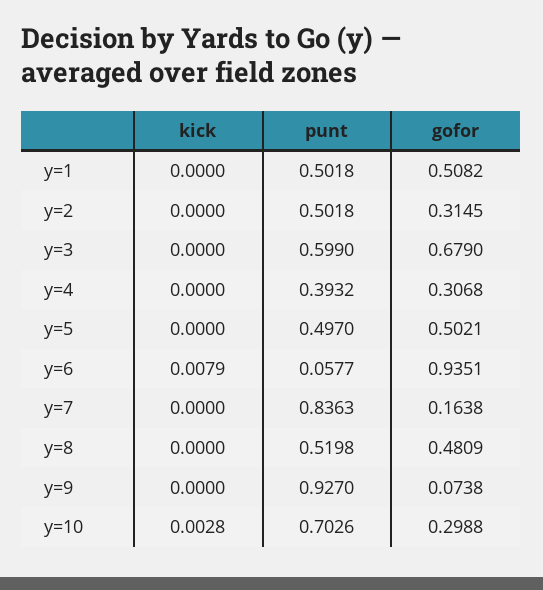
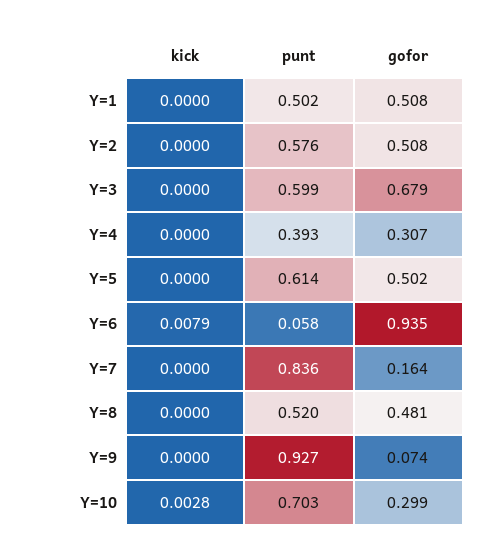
  {
    "kick": {
      "y=1": 0,
      "y=2": 0,
      "y=3": 0,
      "y=4": 0,
      "y=5": 0,
      "y=6": 0.0079,
      "y=7": 0,
      "y=8": 0,
      "y=9": 0,
      "y=10": 0.0028
    },
    "punt": {
      "y=1": 0.5018,
-     "y=2": 0.5018,
+     "y=2": 0.576,
      "y=3": 0.599,
      "y=4": 0.3932,
-     "y=5": 0.497,
+     "y=5": 0.614,
      "y=6": 0.0577,
      "y=7": 0.8363,
      "y=8": 0.5198,
      "y=9": 0.927,
      "y=10": 0.7026
    },
    "gofor": {
      "y=1": 0.5082,
-     "y=2": 0.3145,
+     "y=2": 0.508,
      "y=3": 0.679,
      "y=4": 0.3068,
      "y=5": 0.5021,
      "y=6": 0.9351,
      "y=7": 0.1638,
      "y=8": 0.4809,
      "y=9": 0.0738,
      "y=10": 0.2988
    }
  }

